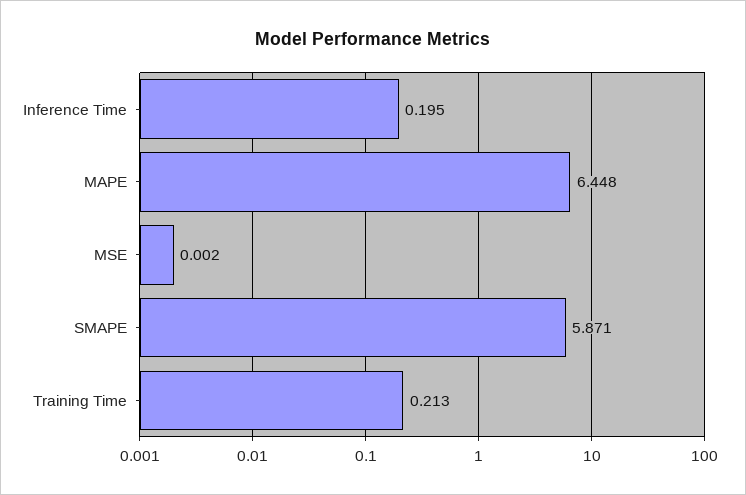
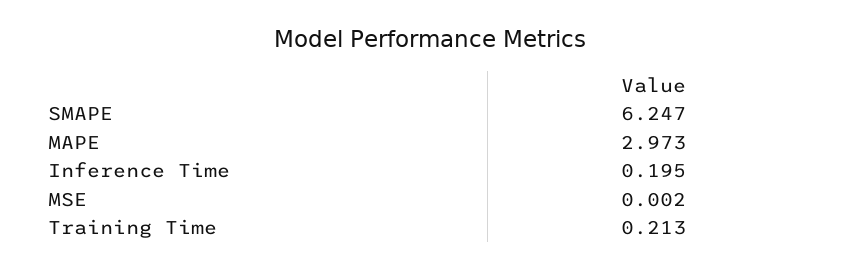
  {
    "Inference Time": 0.195,
-   "MAPE": 6.448,
+   "MAPE": 2.973,
    "MSE": 0.002,
-   "SMAPE": 5.871,
+   "SMAPE": 6.247,
    "Training Time": 0.213
  }

